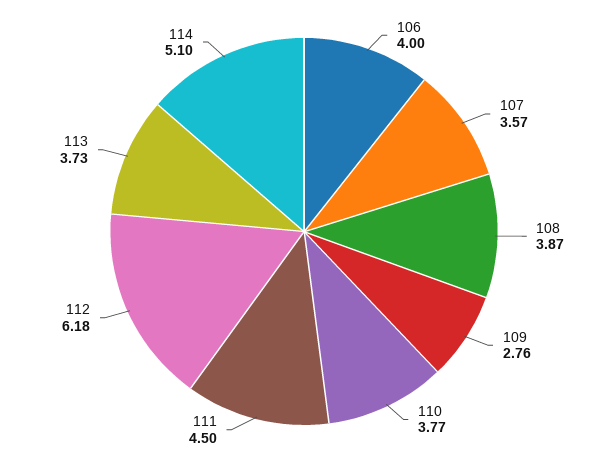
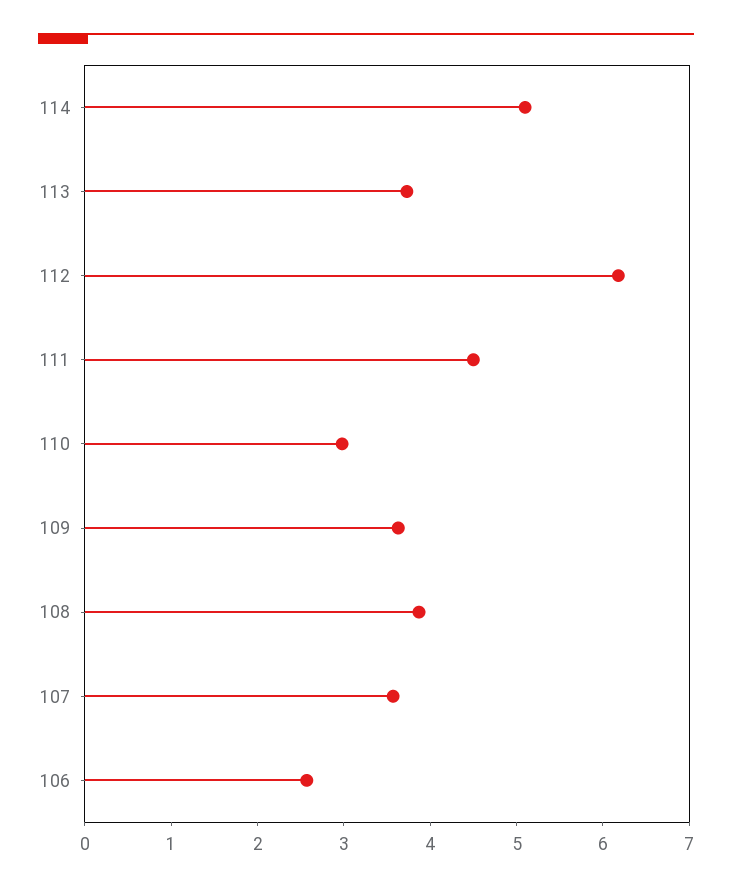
  {
-   "106": 4,
+   "106": 2.6,
    "107": 3.57,
    "108": 3.87,
-   "109": 2.76,
+   "109": 3.6,
-   "110": 3.77,
+   "110": 3,
    "111": 4.5,
    "112": 6.18,
    "113": 3.73,
    "114": 5.1
  }

